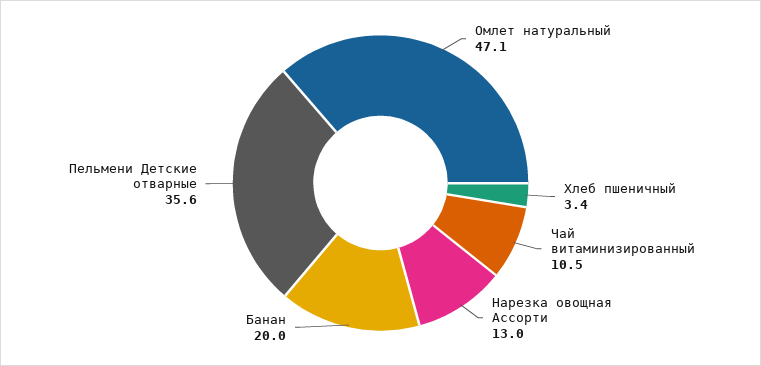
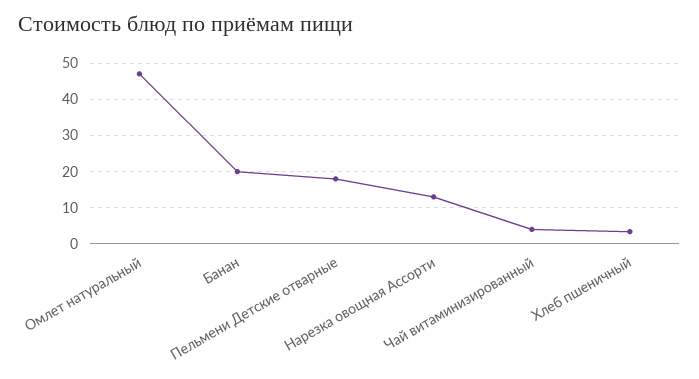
  {
    "Омлет натуральный": 47.1,
    "Хлеб пшеничный": 3.4,
-   "Чай витаминизированный": 10.5,
+   "Чай витаминизированный": 4,
    "Нарезка овощная Ассорти": 13,
    "Банан": 20,
-   "Пельмени Детские отварные": 35.6
+   "Пельмени Детские отварные": 18
  }

